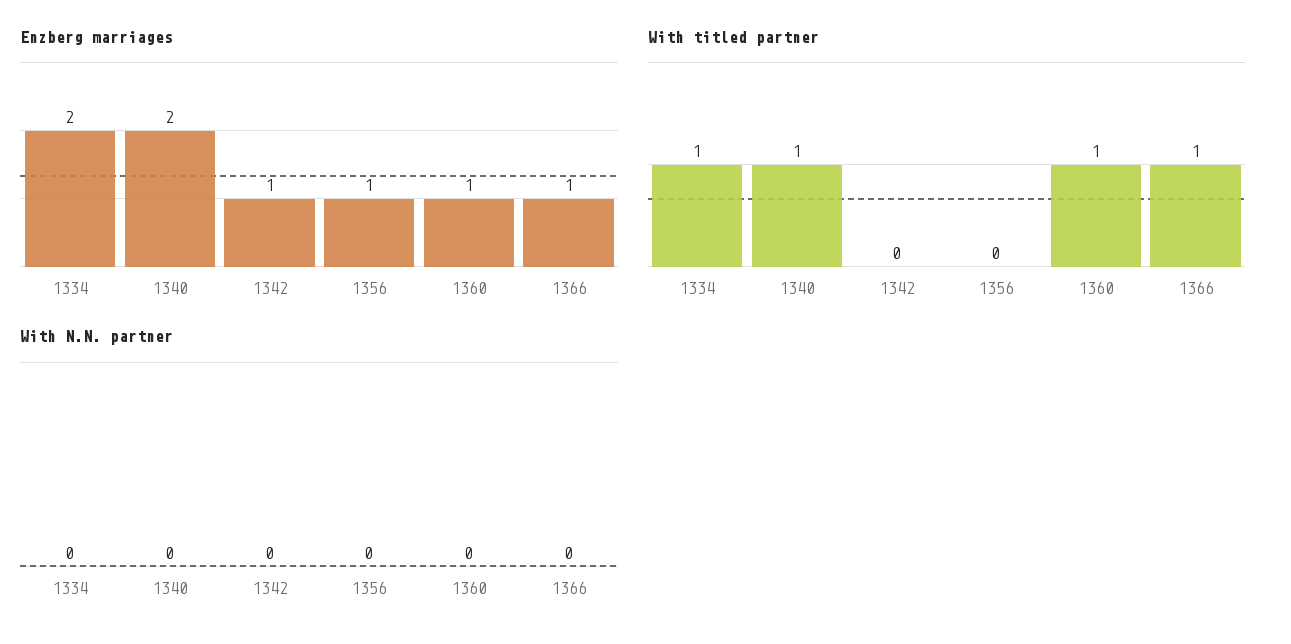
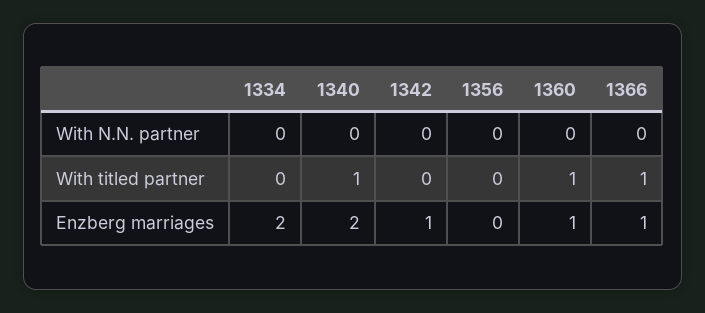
  {
    "Enzberg marriages": {
      "1334": 2,
      "1340": 2,
      "1342": 1,
-     "1356": 1,
+     "1356": 0,
      "1360": 1,
      "1366": 1
    },
    "With titled partner": {
-     "1334": 1,
+     "1334": 0,
      "1340": 1,
      "1342": 0,
      "1356": 0,
      "1360": 1,
      "1366": 1
    },
    "With N.N. partner": {
      "1334": 0,
      "1340": 0,
      "1342": 0,
      "1356": 0,
      "1360": 0,
      "1366": 0
    }
  }

